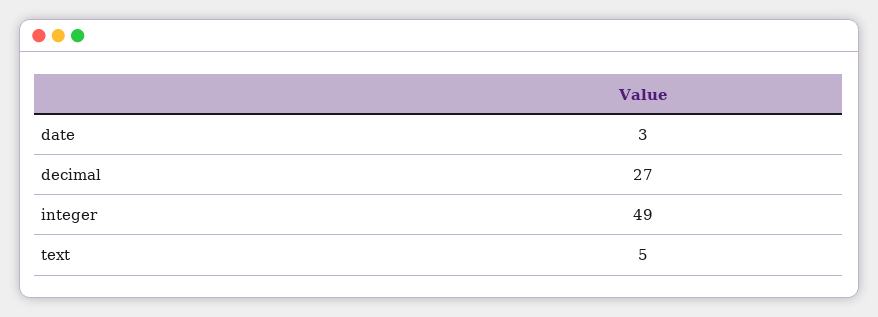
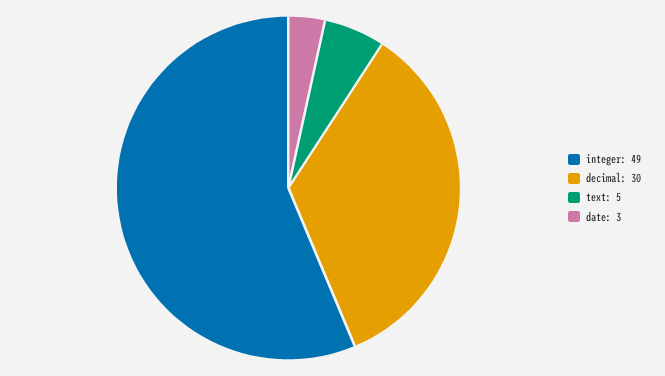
  {
    "date": 3,
-   "decimal": 27,
+   "decimal": 30,
    "integer": 49,
    "text": 5
  }

